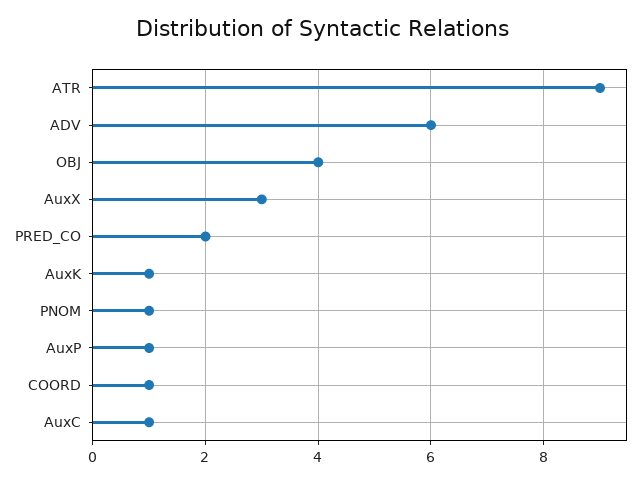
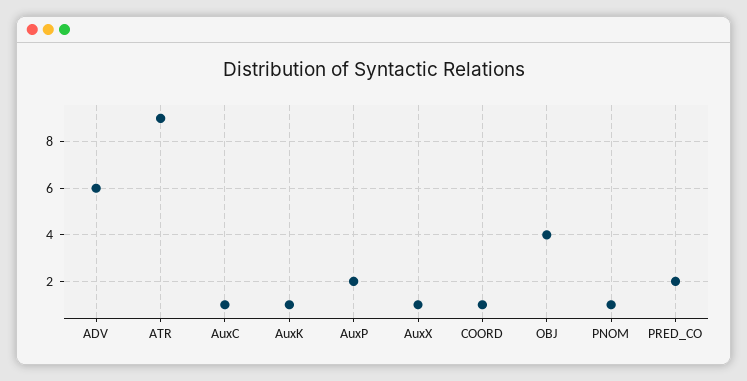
  {
    "ATR": 9,
    "ADV": 6,
    "OBJ": 4,
-   "AuxX": 3,
+   "AuxX": 1,
    "PRED_CO": 2,
    "AuxK": 1,
    "PNOM": 1,
-   "AuxP": 1,
+   "AuxP": 2,
    "COORD": 1,
    "AuxC": 1
  }

